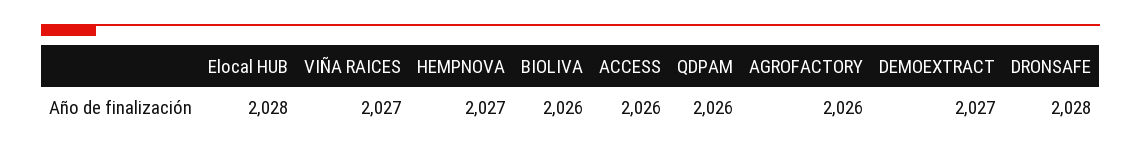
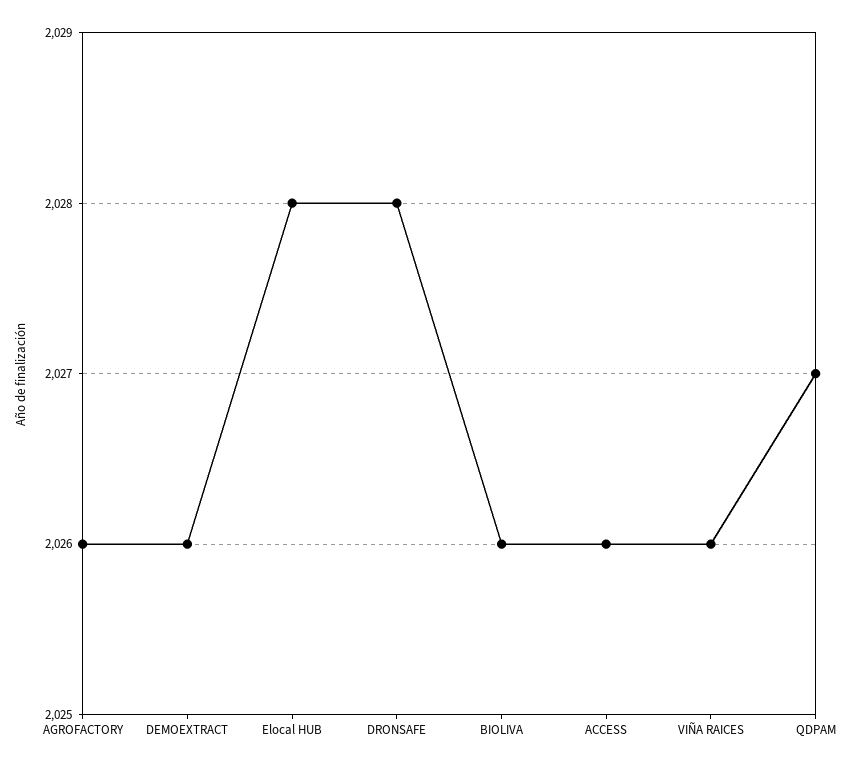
  {
    "Elocal HUB": 2028,
-   "VIÑA RAICES": 2027,
+   "VIÑA RAICES": 2026,
-   "HEMPNOVA": 2027,
    "BIOLIVA": 2026,
    "ACCESS": 2026,
-   "QDPAM": 2026,
+   "QDPAM": 2027,
    "AGROFACTORY": 2026,
-   "DEMOEXTRACT": 2027,
+   "DEMOEXTRACT": 2026,
    "DRONSAFE": 2028
  }

